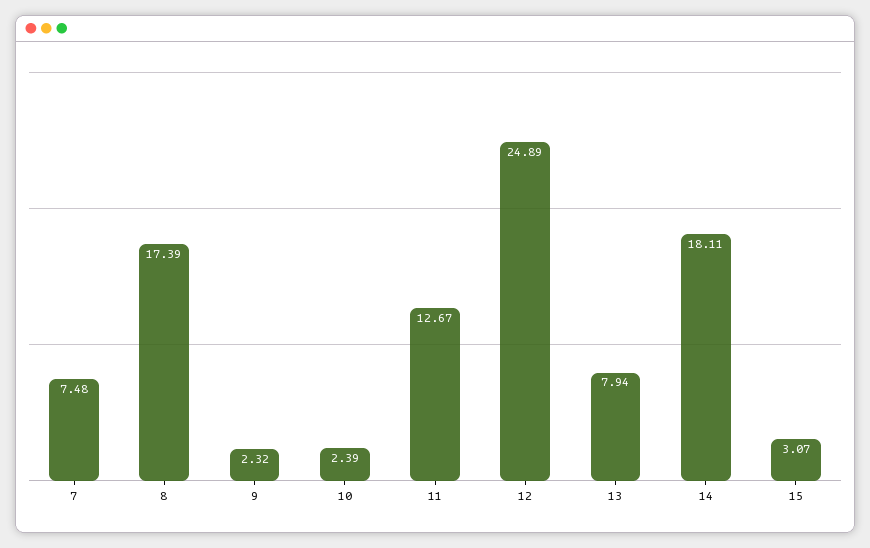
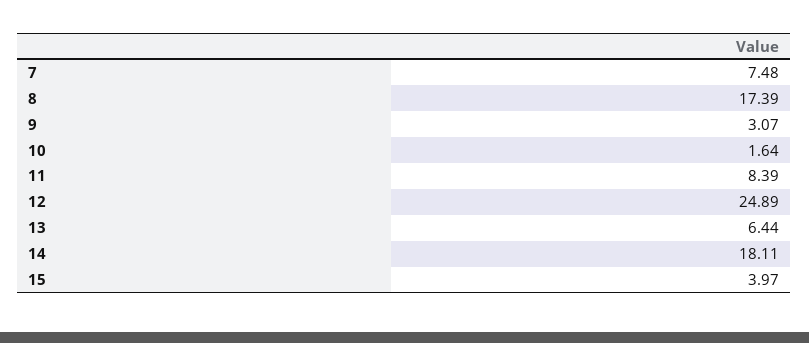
  {
    "7": 7.48,
    "8": 17.39,
-   "9": 2.32,
+   "9": 3.07,
-   "10": 2.39,
+   "10": 1.64,
-   "11": 12.67,
+   "11": 8.39,
    "12": 24.89,
-   "13": 7.94,
+   "13": 6.44,
    "14": 18.11,
-   "15": 3.07
+   "15": 3.97
  }

